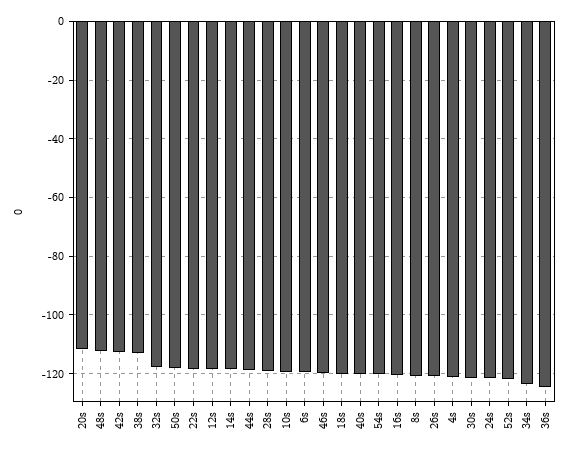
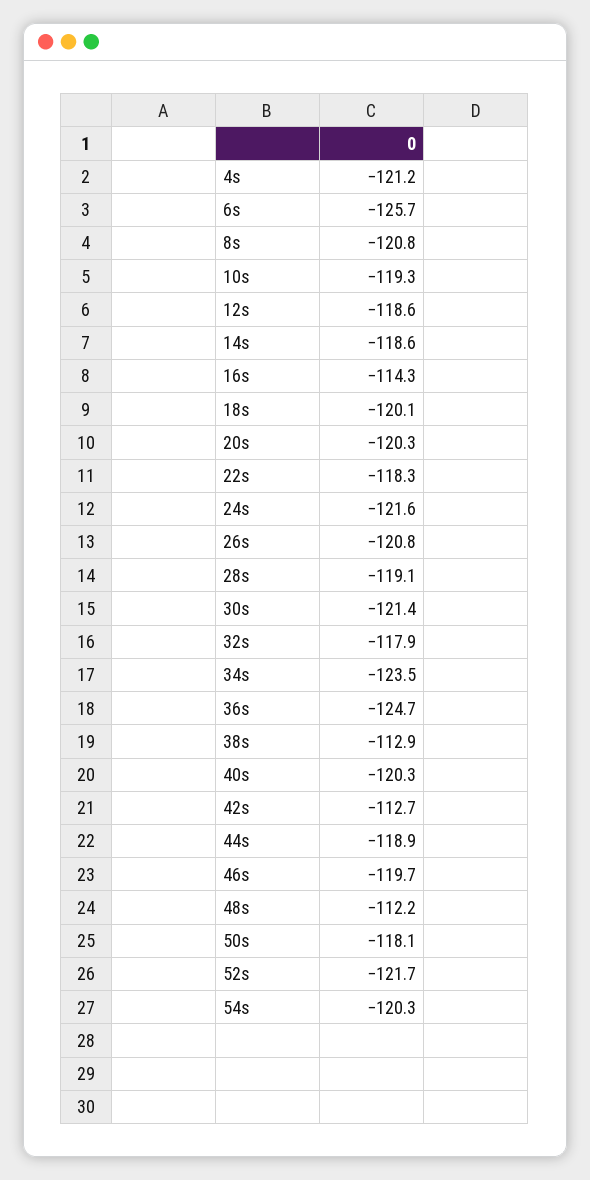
  {
-   "20s": -112.5,
+   "20s": -120.3,
    "48s": -112.2,
    "42s": -112.7,
    "38s": -112.9,
    "32s": -117.9,
    "50s": -118.1,
    "22s": -118.3,
    "12s": -118.6,
    "14s": -118.6,
    "44s": -118.9,
    "28s": -119.1,
    "10s": -119.3,
-   "6s": -120,
+   "6s": -125.7,
    "46s": -119.7,
    "18s": -120.1,
    "40s": -120.3,
    "54s": -120.3,
-   "16s": -120,
+   "16s": -114.3,
    "8s": -120.8,
    "26s": -120.8,
    "4s": -121.2,
    "30s": -121.4,
    "24s": -121.6,
    "52s": -121.7,
    "34s": -123.5,
    "36s": -124.7
  }

